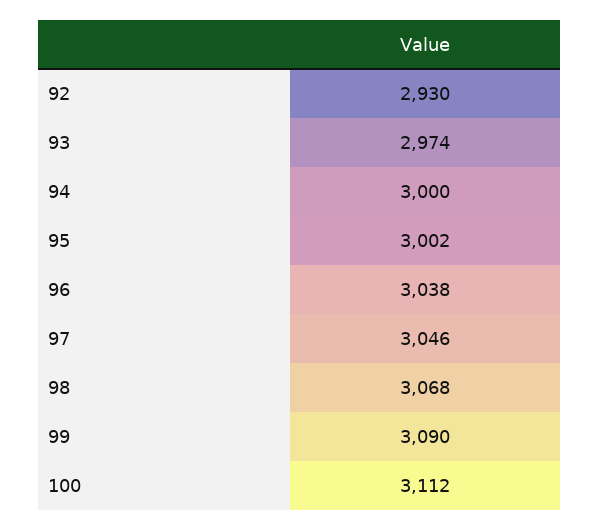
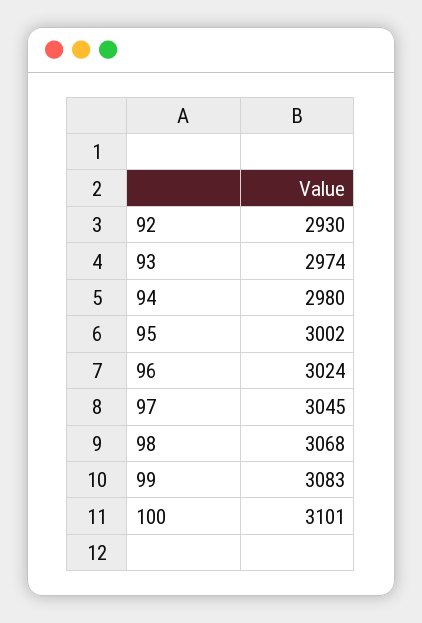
  {
    "92": 2930,
    "93": 2974,
-   "94": 3000,
+   "94": 2980,
    "95": 3002,
-   "96": 3038,
+   "96": 3024,
-   "97": 3046,
+   "97": 3045,
    "98": 3068,
-   "99": 3090,
+   "99": 3083,
-   "100": 3112
+   "100": 3101
  }

